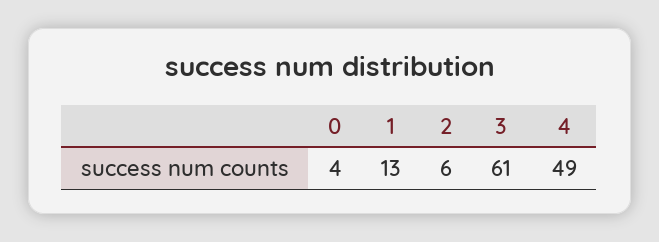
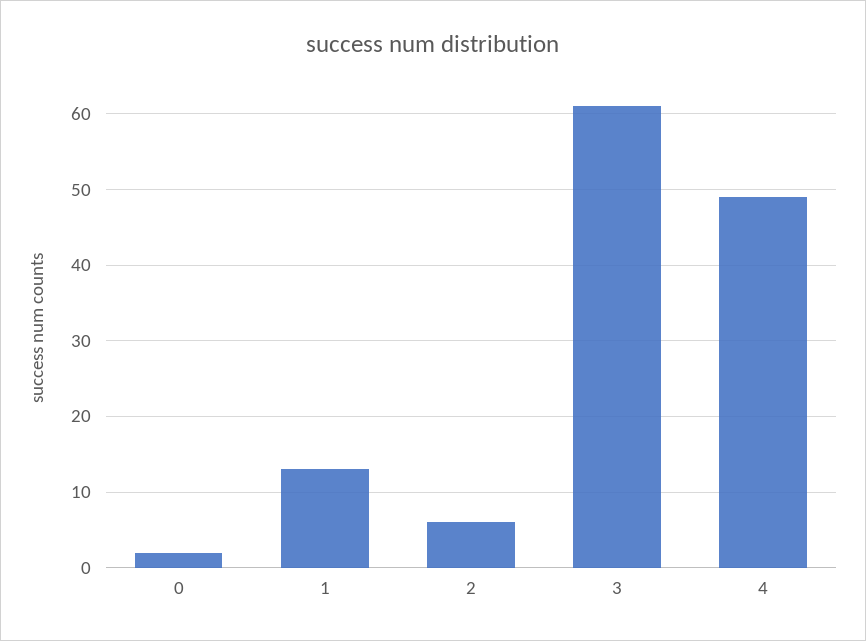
  {
-   "0": 4,
+   "0": 2,
    "1": 13,
    "2": 6,
    "3": 61,
    "4": 49
  }

